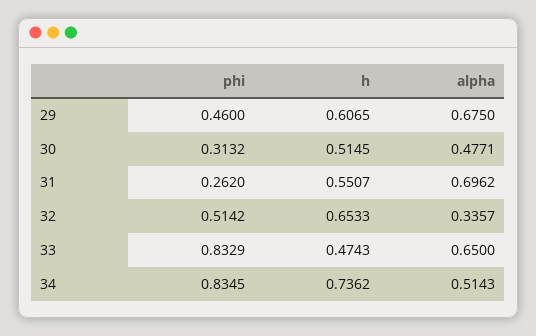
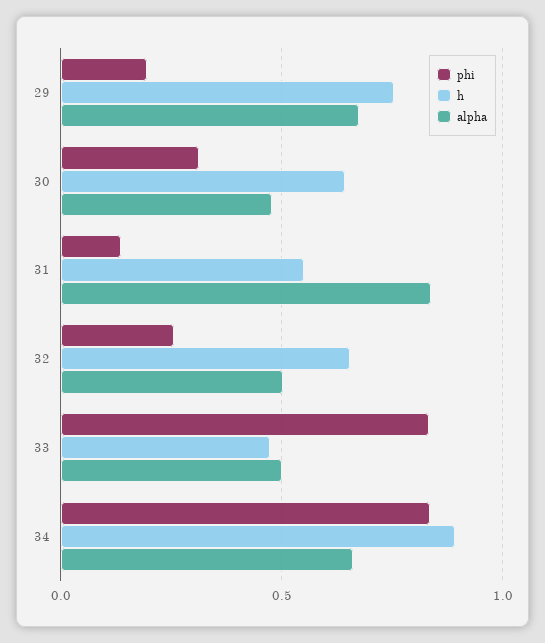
  {
    "phi": {
-     "29": 0.46,
+     "29": 0.2,
      "30": 0.3132,
-     "31": 0.262,
+     "31": 0.15,
-     "32": 0.5142,
+     "32": 0.25,
      "33": 0.8329,
      "34": 0.8345
    },
    "h": {
-     "29": 0.6065,
+     "29": 0.75,
-     "30": 0.5145,
+     "30": 0.65,
      "31": 0.5507,
      "32": 0.6533,
      "33": 0.4743,
-     "34": 0.7362
+     "34": 0.9
    },
    "alpha": {
      "29": 0.675,
      "30": 0.4771,
-     "31": 0.6962,
+     "31": 0.85,
-     "32": 0.3357,
+     "32": 0.5,
-     "33": 0.65,
+     "33": 0.5,
-     "34": 0.5143
+     "34": 0.65
    }
  }

